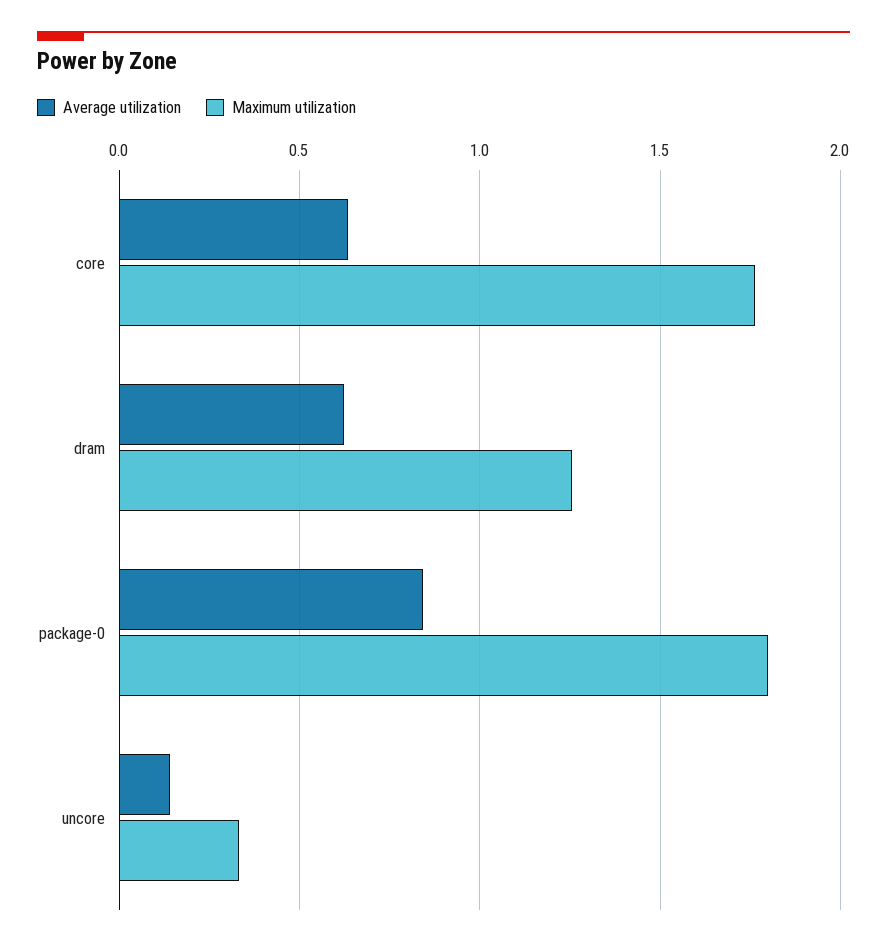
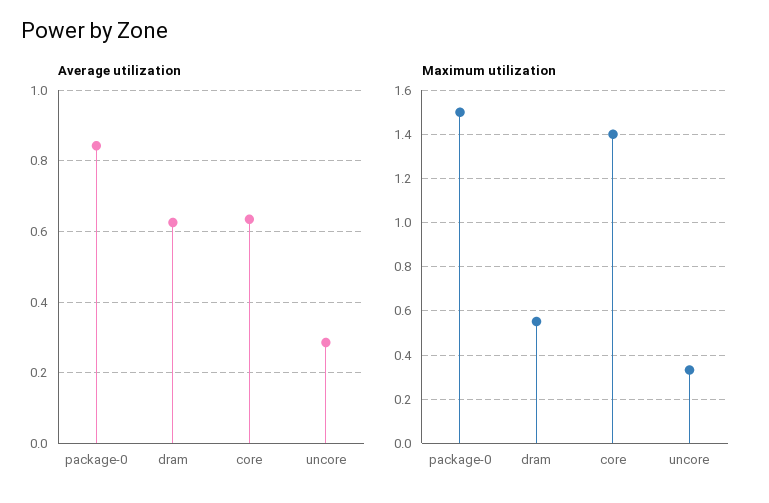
  {
    "Average utilization": {
      "core": 0.64,
      "dram": 0.62,
      "package-0": 0.84,
-     "uncore": 0.15
+     "uncore": 0.28
    },
    "Maximum utilization": {
-     "core": 1.75,
+     "core": 1.4,
-     "dram": 1.25,
+     "dram": 0.55,
-     "package-0": 1.8,
+     "package-0": 1.5,
      "uncore": 0.35
    }
  }

